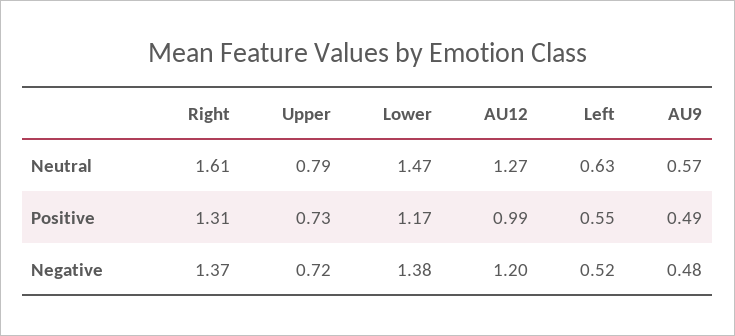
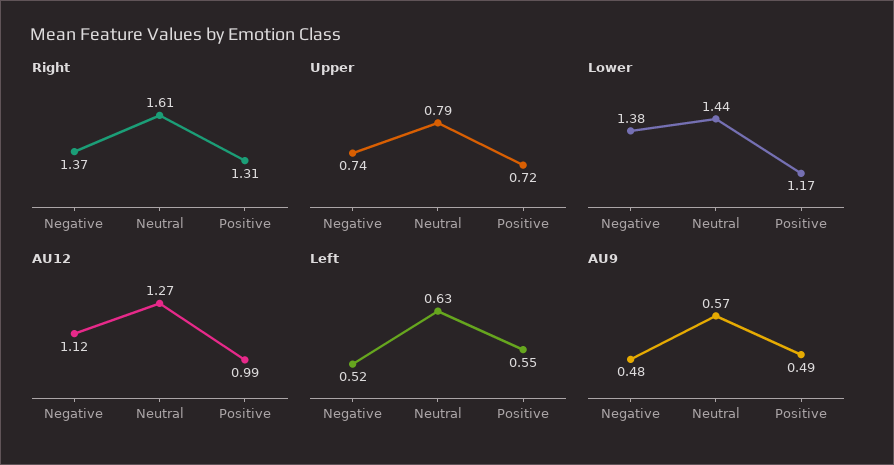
  {
    "Right": {
      "Neutral": 1.61,
      "Positive": 1.31,
      "Negative": 1.37
    },
    "Upper": {
      "Neutral": 0.79,
-     "Positive": 0.73,
+     "Positive": 0.72,
-     "Negative": 0.72
+     "Negative": 0.74
    },
    "Lower": {
-     "Neutral": 1.47,
+     "Neutral": 1.44,
      "Positive": 1.17,
      "Negative": 1.38
    },
    "AU12": {
      "Neutral": 1.27,
      "Positive": 0.99,
-     "Negative": 1.2
+     "Negative": 1.12
    },
    "Left": {
      "Neutral": 0.63,
      "Positive": 0.55,
      "Negative": 0.52
    },
    "AU9": {
      "Neutral": 0.57,
      "Positive": 0.49,
      "Negative": 0.48
    }
  }

